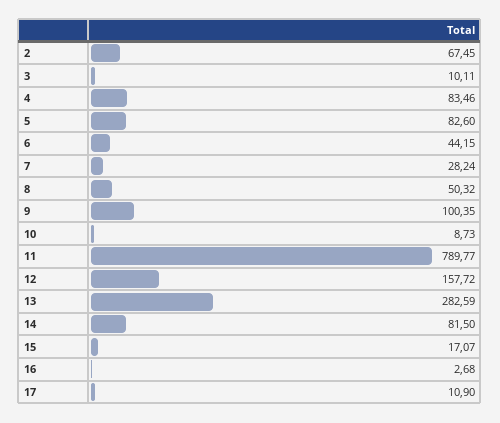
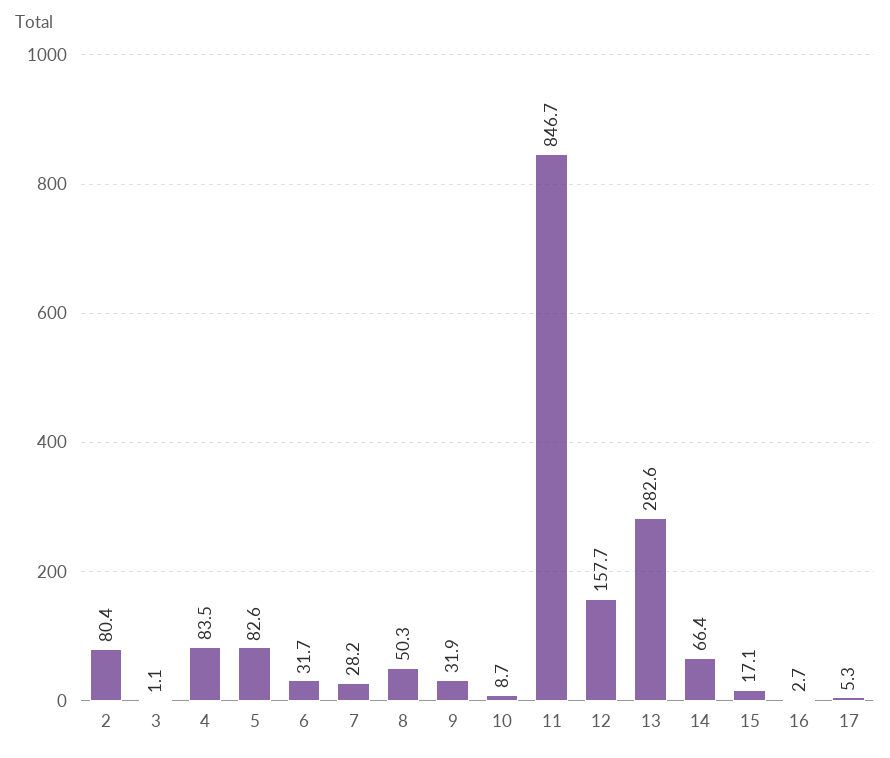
  {
-   "2": 67.45,
+   "2": 80.4,
-   "3": 10.11,
+   "3": 1.1,
    "4": 83.46,
    "5": 82.6,
-   "6": 44.15,
+   "6": 31.7,
    "7": 28.24,
    "8": 50.32,
-   "9": 100.35,
+   "9": 31.9,
    "10": 8.73,
-   "11": 789.77,
+   "11": 846.7,
    "12": 157.72,
    "13": 282.59,
-   "14": 81.5,
+   "14": 66.4,
    "15": 17.07,
    "16": 2.68,
-   "17": 10.9
+   "17": 5.3
  }

